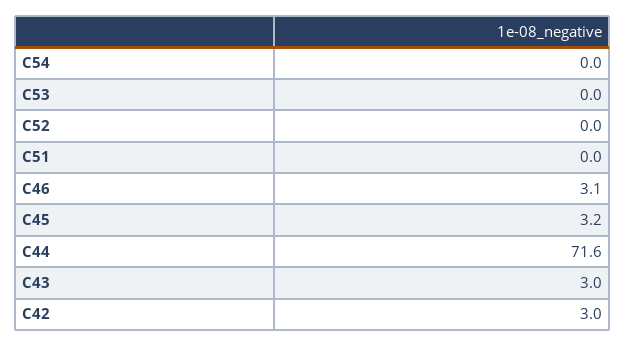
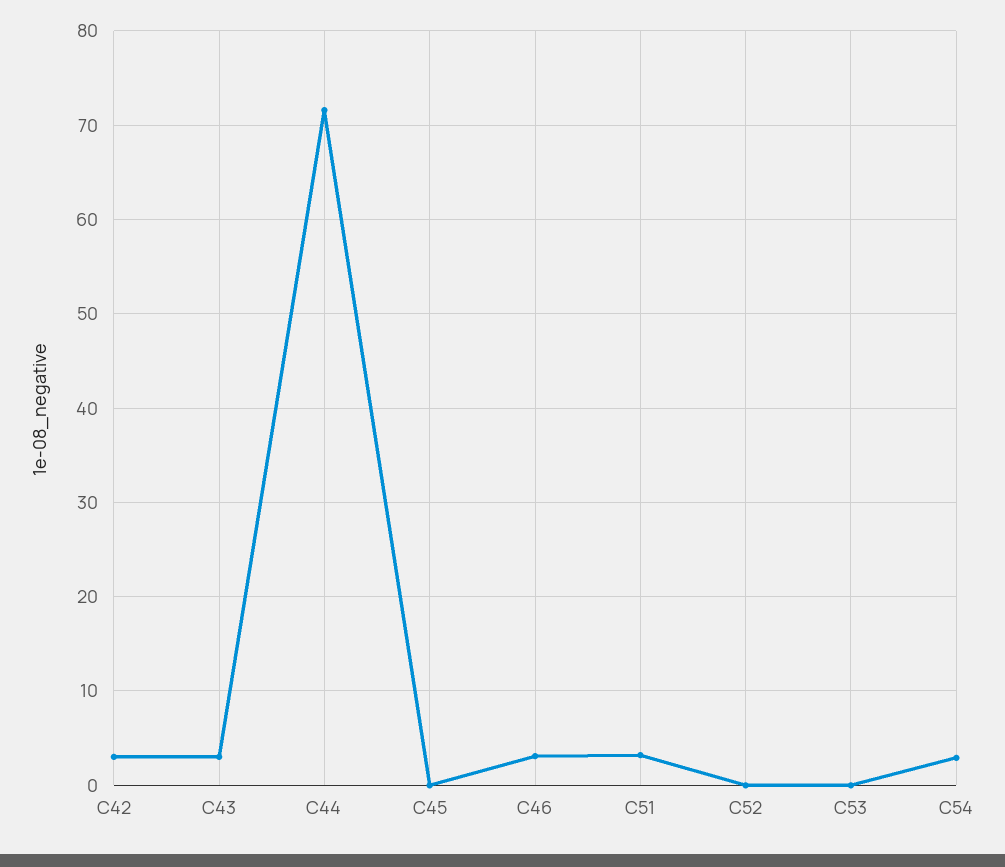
  {
-   "C54": 0,
+   "C54": 3,
    "C53": 0,
    "C52": 0,
-   "C51": 0,
+   "C51": 3,
    "C46": 3.1,
-   "C45": 3.2,
+   "C45": 0,
    "C44": 71.6,
    "C43": 3,
    "C42": 3
  }

